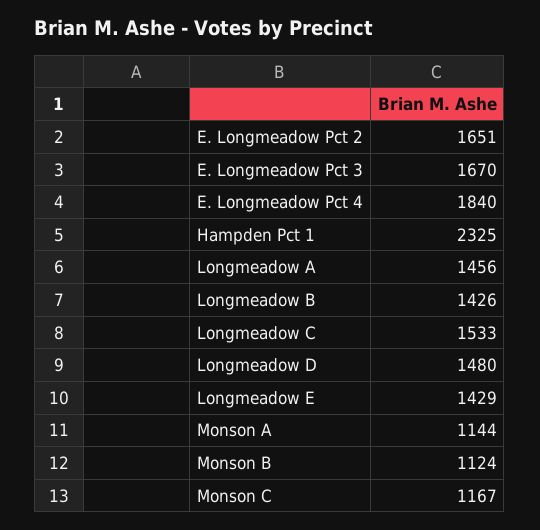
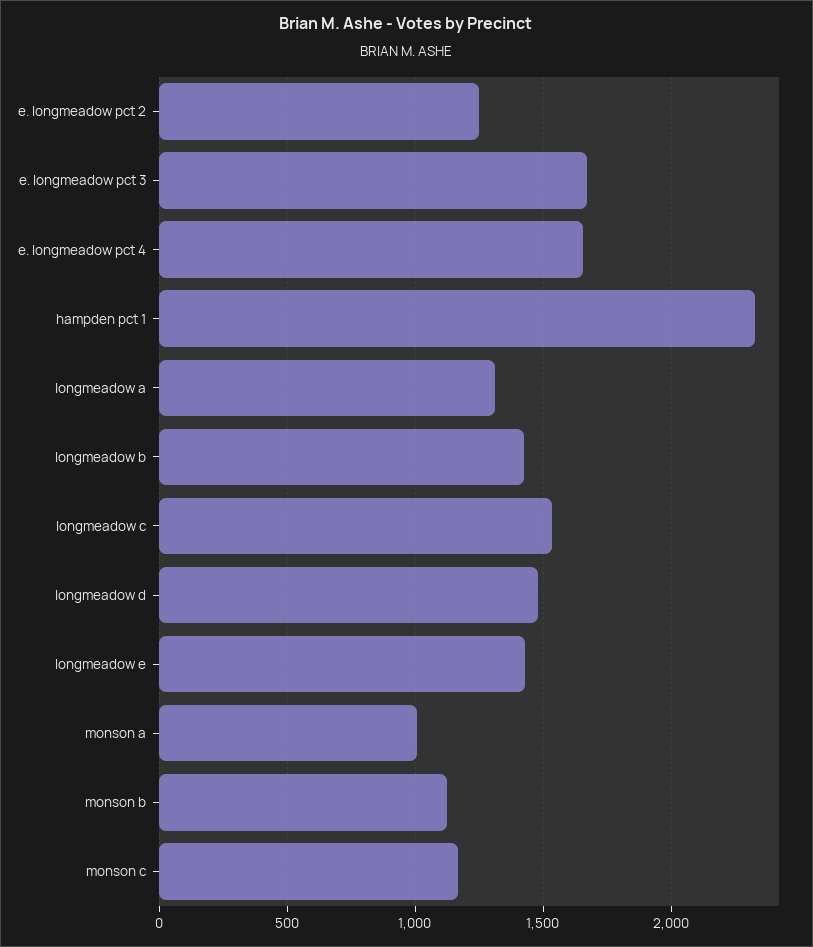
  {
-   "E. Longmeadow Pct 2": 1651,
+   "E. Longmeadow Pct 2": 1250,
    "E. Longmeadow Pct 3": 1670,
-   "E. Longmeadow Pct 4": 1840,
+   "E. Longmeadow Pct 4": 1650,
    "Hampden Pct 1": 2325,
-   "Longmeadow A": 1456,
+   "Longmeadow A": 1300,
    "Longmeadow B": 1426,
    "Longmeadow C": 1533,
    "Longmeadow D": 1480,
    "Longmeadow E": 1429,
-   "Monson A": 1144,
+   "Monson A": 1000,
    "Monson B": 1124,
    "Monson C": 1167
  }

